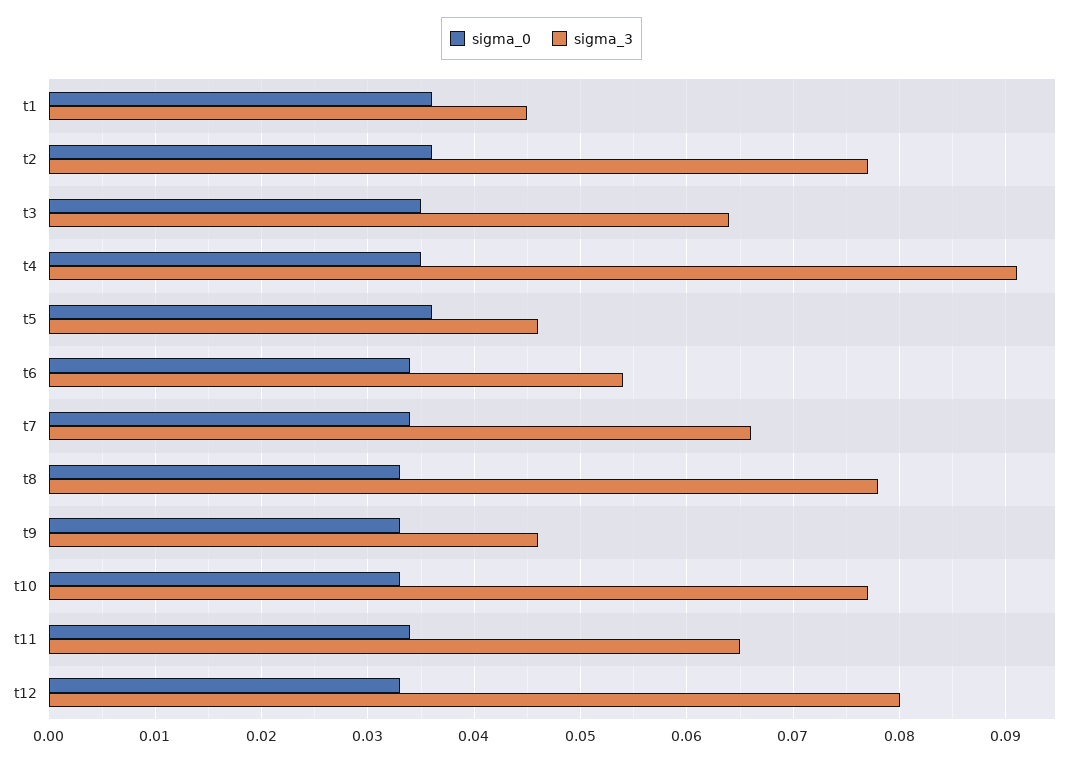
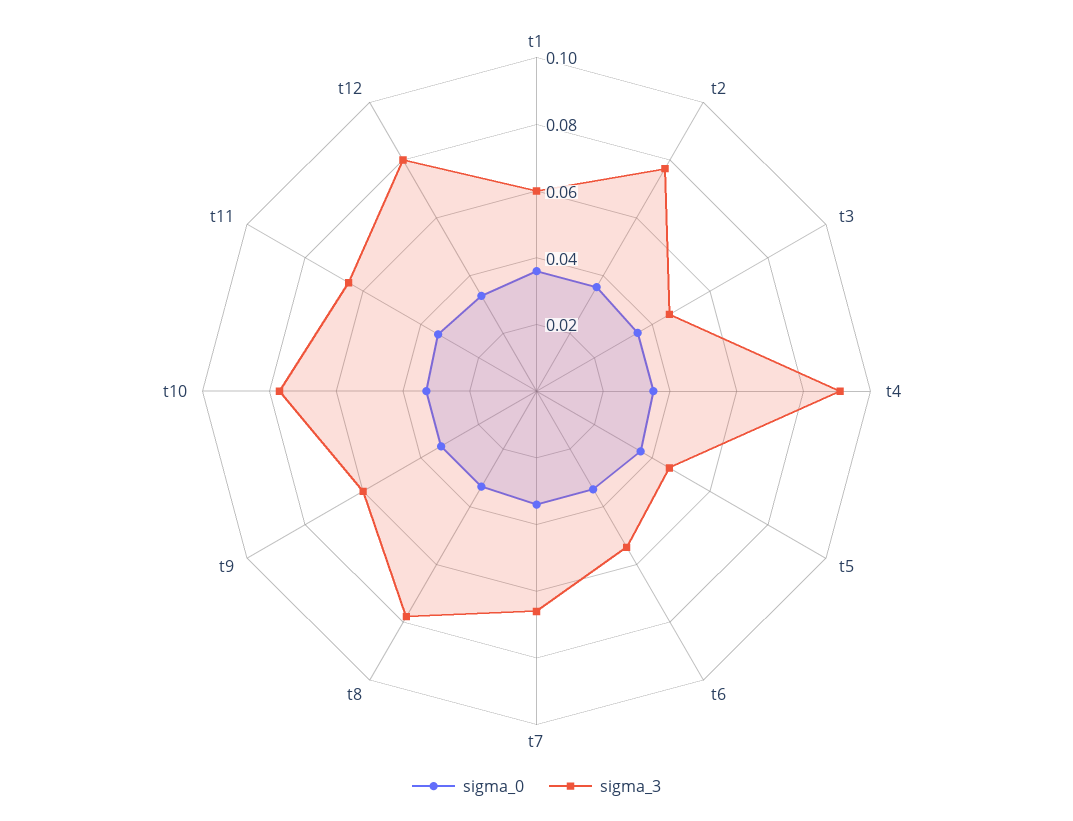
  {
    "sigma_0": {
      "t1": 0.036,
      "t2": 0.036,
      "t3": 0.035,
      "t4": 0.035,
      "t5": 0.036,
      "t6": 0.034,
      "t7": 0.034,
      "t8": 0.033,
      "t9": 0.033,
      "t10": 0.033,
      "t11": 0.034,
      "t12": 0.033
    },
    "sigma_3": {
-     "t1": 0.045,
+     "t1": 0.06,
      "t2": 0.077,
-     "t3": 0.064,
+     "t3": 0.045,
      "t4": 0.091,
      "t5": 0.046,
      "t6": 0.054,
      "t7": 0.066,
      "t8": 0.078,
-     "t9": 0.046,
+     "t9": 0.06,
      "t10": 0.077,
      "t11": 0.065,
      "t12": 0.08
    }
  }

